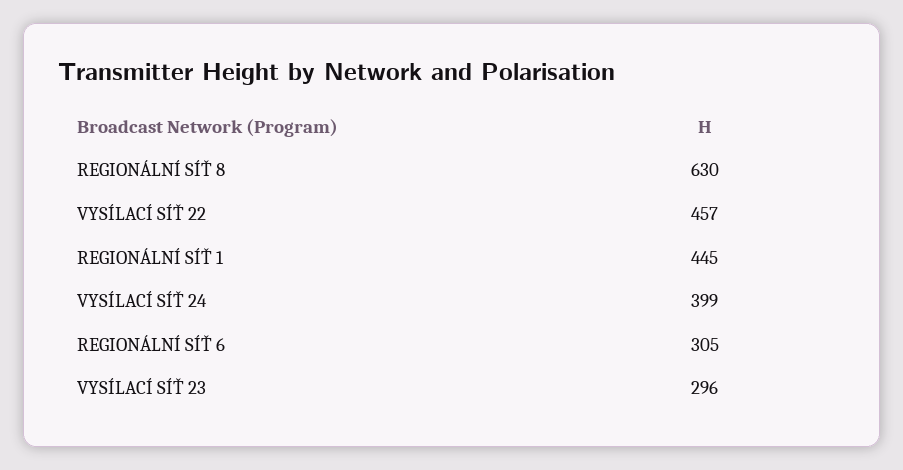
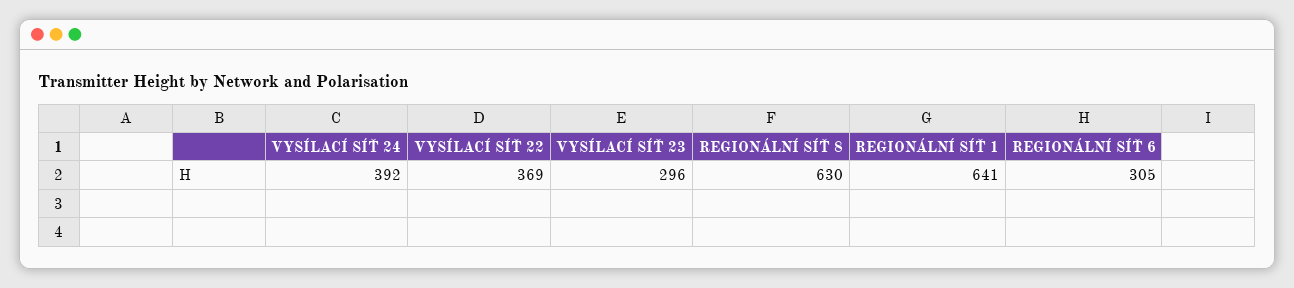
  {
    "REGIONÁLNÍ SÍŤ 8": 630,
-   "VYSÍLACÍ SÍŤ 22": 457,
+   "VYSÍLACÍ SÍŤ 22": 369,
-   "REGIONÁLNÍ SÍŤ 1": 445,
+   "REGIONÁLNÍ SÍŤ 1": 641,
-   "VYSÍLACÍ SÍŤ 24": 399,
+   "VYSÍLACÍ SÍŤ 24": 392,
    "REGIONÁLNÍ SÍŤ 6": 305,
    "VYSÍLACÍ SÍŤ 23": 296
  }

